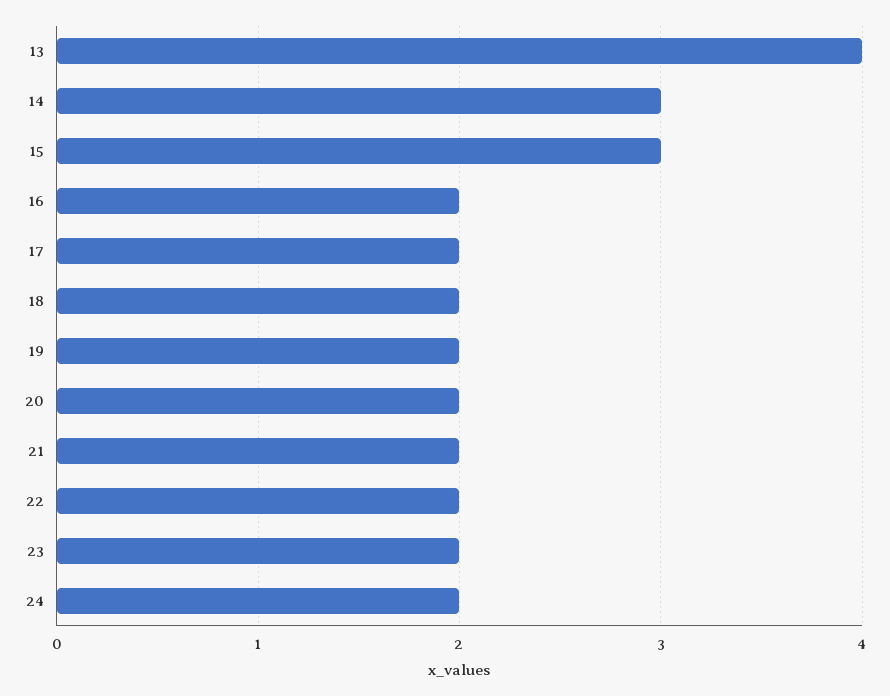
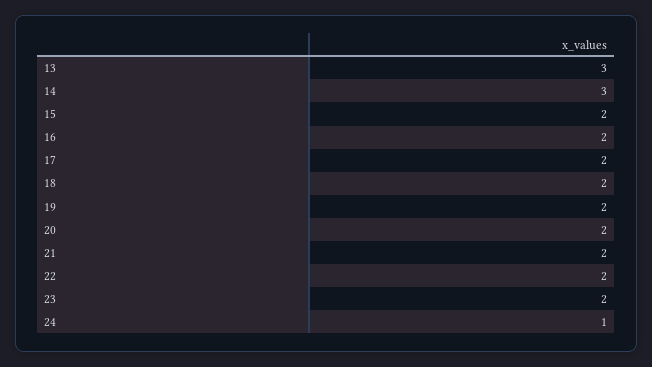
  {
-   "13": 4,
+   "13": 3,
    "14": 3,
-   "15": 3,
+   "15": 2,
    "16": 2,
    "17": 2,
    "18": 2,
    "19": 2,
    "20": 2,
    "21": 2,
    "22": 2,
    "23": 2,
-   "24": 2
+   "24": 1
  }

